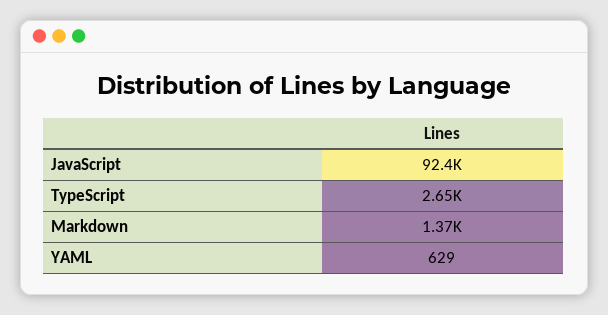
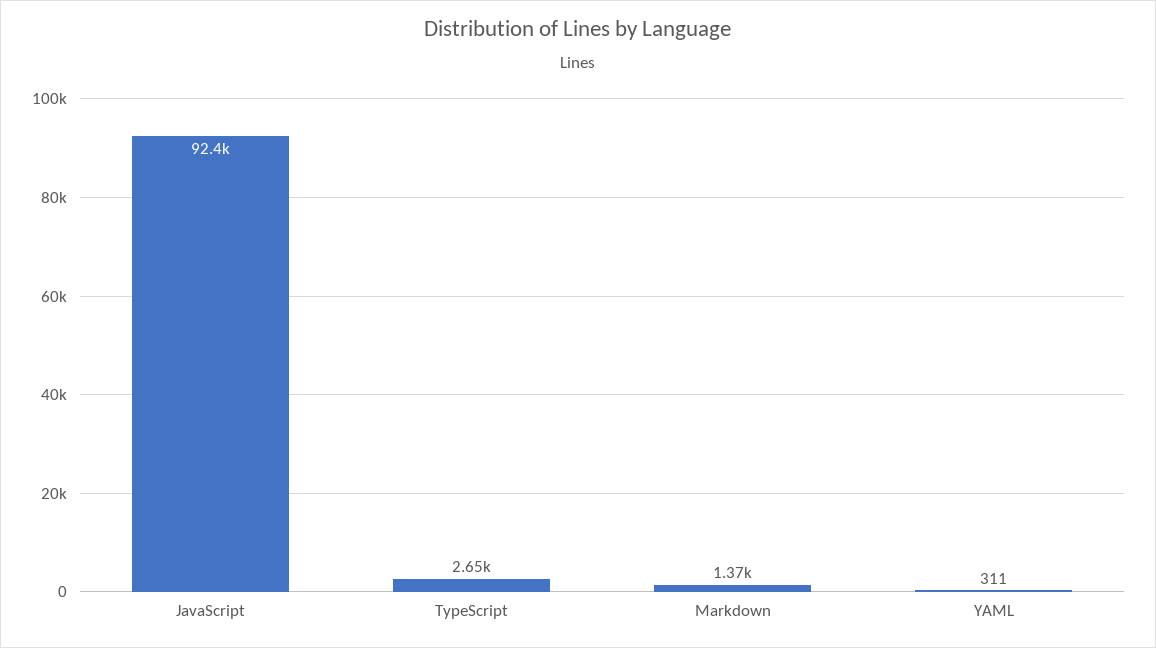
  {
    "JavaScript": 92400,
    "TypeScript": 2650,
    "Markdown": 1370,
-   "YAML": 629
+   "YAML": 311
  }

